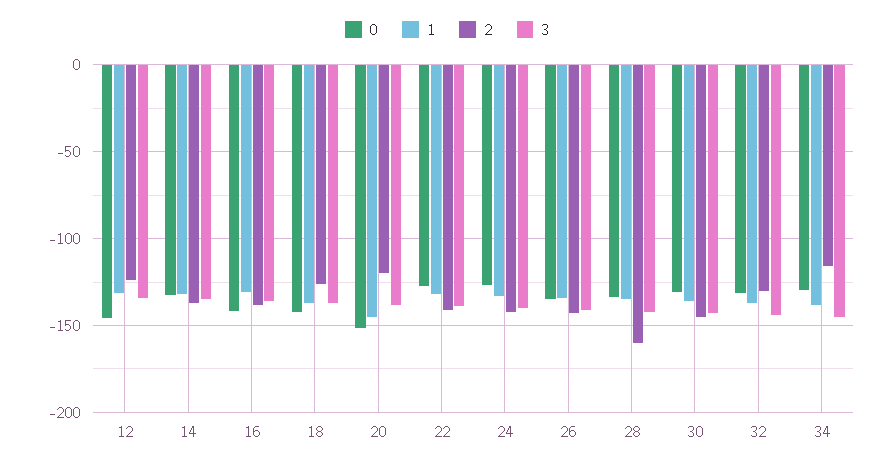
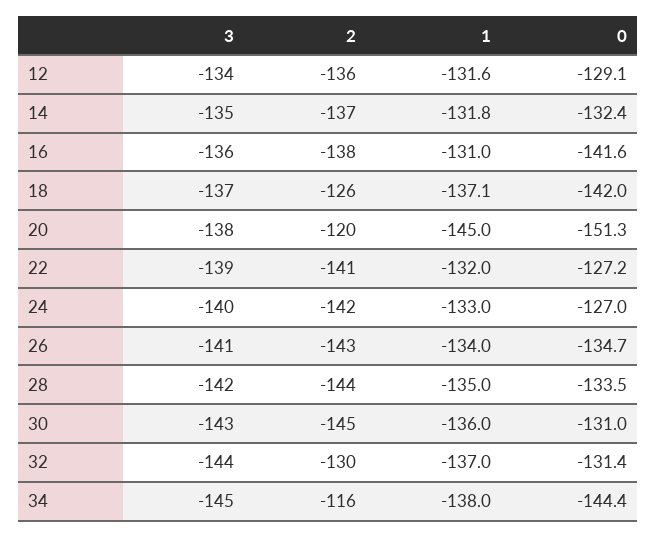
  {
    "0": {
-     "12": -145,
+     "12": -129.1,
      "14": -132.4,
      "16": -141.6,
      "18": -142,
      "20": -151.3,
      "22": -127.2,
      "24": -127,
      "26": -134.7,
      "28": -133.5,
      "30": -131,
      "32": -131.4,
-     "34": -130
+     "34": -144.4
    },
    "1": {
      "12": -131.6,
      "14": -131.8,
      "16": -131,
      "18": -137.1,
      "20": -145,
      "22": -132,
      "24": -133,
      "26": -134,
      "28": -135,
      "30": -136,
      "32": -137,
      "34": -138
    },
    "2": {
-     "12": -125,
+     "12": -136,
      "14": -137,
      "16": -138,
      "18": -126,
      "20": -120,
      "22": -141,
      "24": -142,
      "26": -143,
-     "28": -160,
+     "28": -144,
      "30": -145,
      "32": -130,
      "34": -116
    },
    "3": {
      "12": -134,
      "14": -135,
      "16": -136,
      "18": -137,
      "20": -138,
      "22": -139,
      "24": -140,
      "26": -141,
      "28": -142,
      "30": -143,
      "32": -144,
      "34": -145
    }
  }

